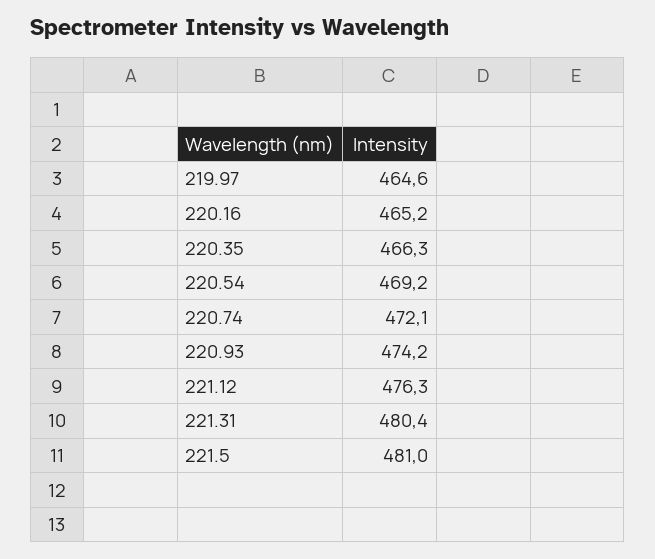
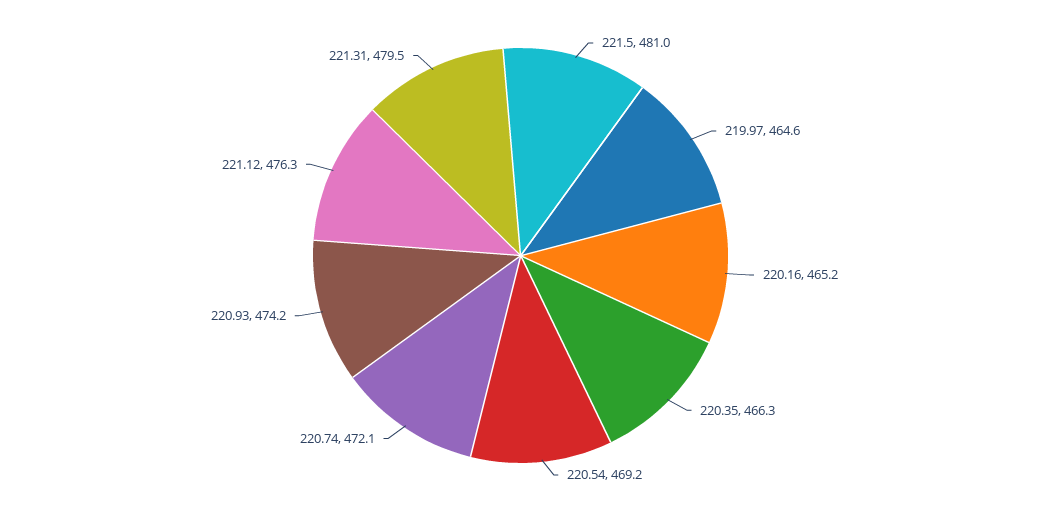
  {
    "219.97": 464.6,
    "220.16": 465.2,
    "220.35": 466.3,
    "220.54": 469.2,
    "220.74": 472.1,
    "220.93": 474.2,
    "221.12": 476.3,
-   "221.31": 480.4,
+   "221.31": 479.5,
    "221.5": 481
  }

